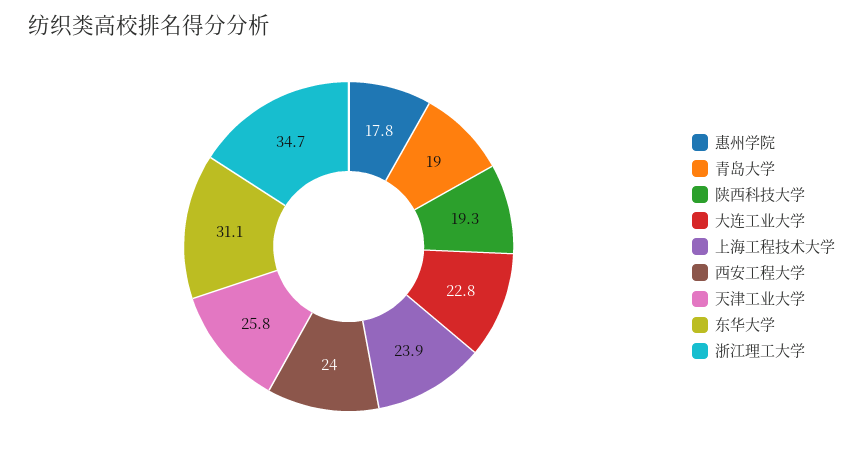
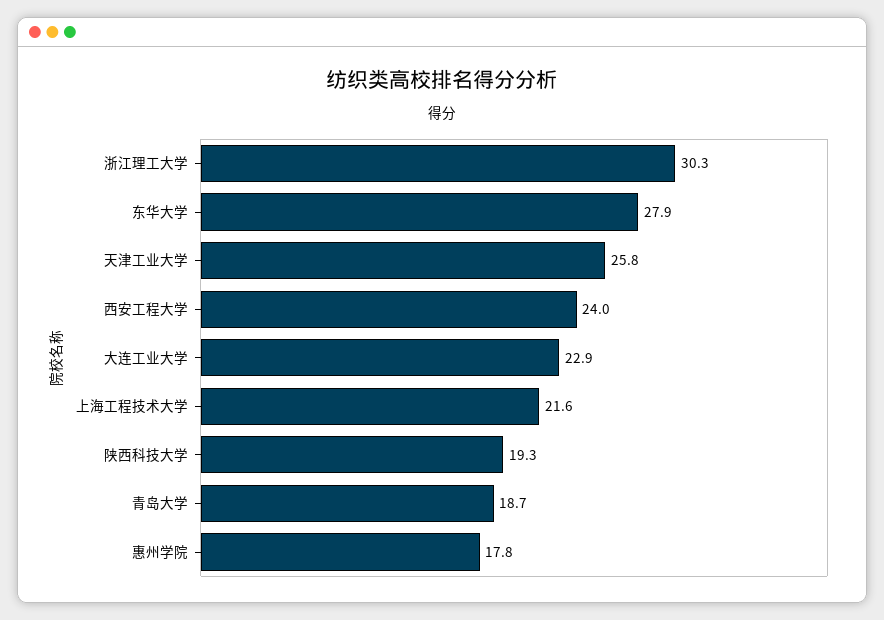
  {
    "惠州学院": 17.8,
-   "青岛大学": 19,
+   "青岛大学": 18.7,
    "陕西科技大学": 19.3,
-   "大连工业大学": 22.8,
+   "大连工业大学": 22.9,
-   "上海工程技术大学": 23.9,
+   "上海工程技术大学": 21.6,
    "西安工程大学": 24,
    "天津工业大学": 25.8,
-   "东华大学": 31.1,
+   "东华大学": 27.9,
-   "浙江理工大学": 34.7
+   "浙江理工大学": 30.3
  }

